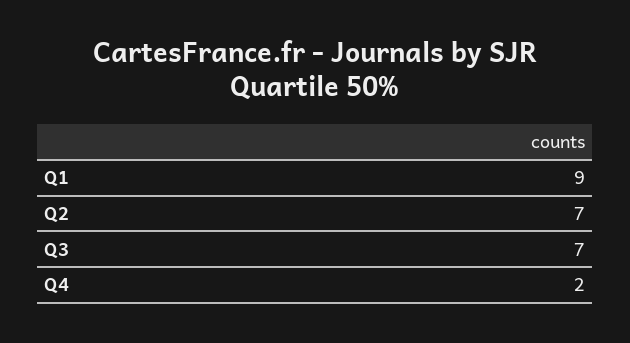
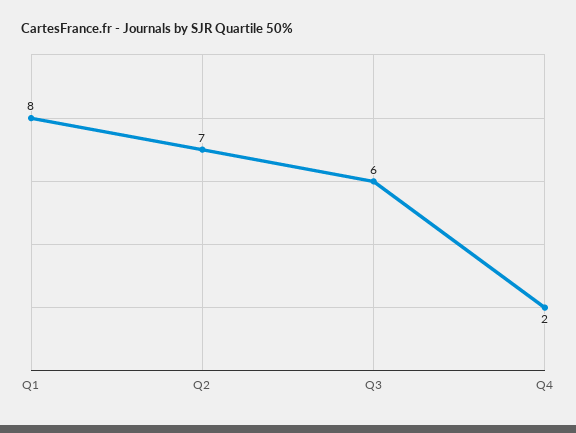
  {
-   "Q1": 9,
+   "Q1": 8,
    "Q2": 7,
-   "Q3": 7,
+   "Q3": 6,
    "Q4": 2
  }

